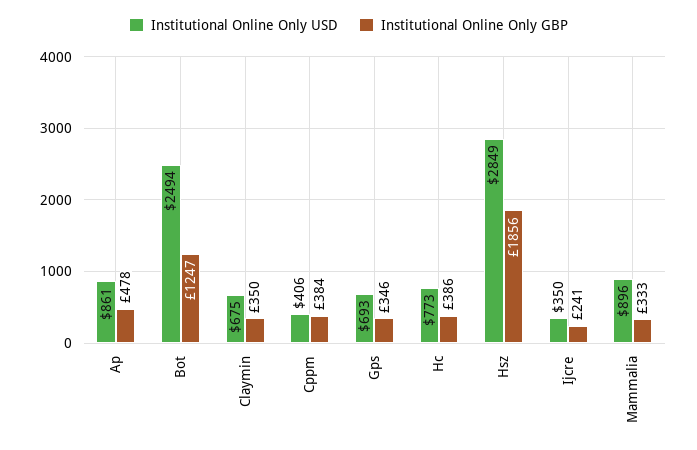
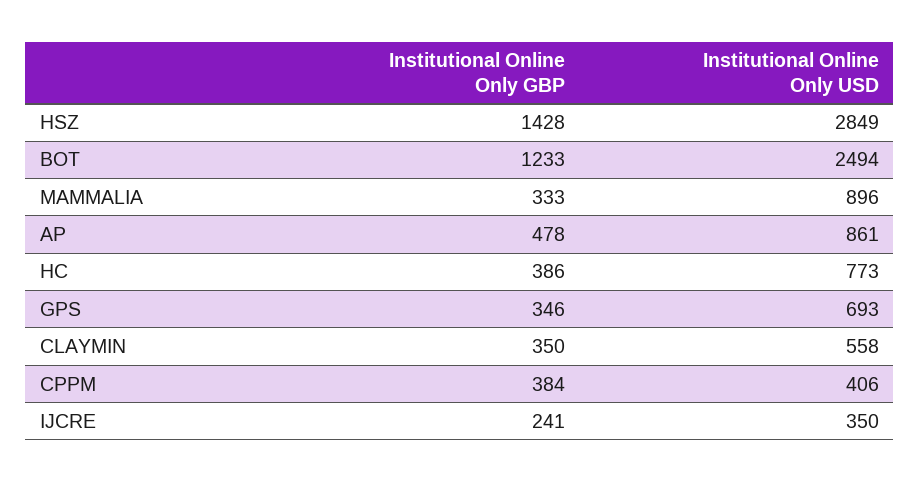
  {
    "Institutional Online Only USD": {
      "Ap": 861,
      "Bot": 2494,
-     "Claymin": 675,
+     "Claymin": 558,
      "Cppm": 406,
      "Gps": 693,
      "Hc": 773,
      "Hsz": 2849,
      "Ijcre": 350,
      "Mammalia": 896
    },
    "Institutional Online Only GBP": {
      "Ap": 478,
-     "Bot": 1247,
+     "Bot": 1233,
      "Claymin": 350,
      "Cppm": 384,
      "Gps": 346,
      "Hc": 386,
-     "Hsz": 1856,
+     "Hsz": 1428,
      "Ijcre": 241,
      "Mammalia": 333
    }
  }

